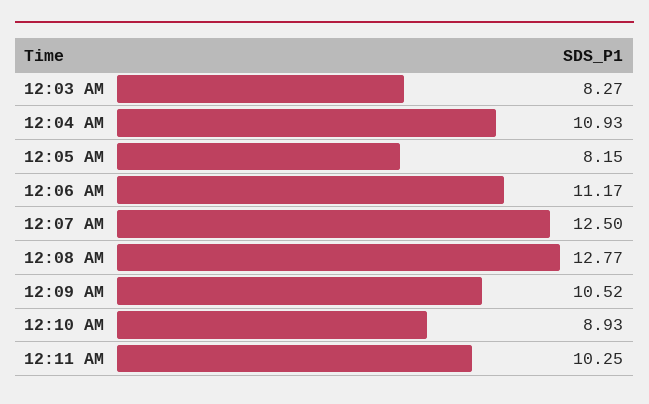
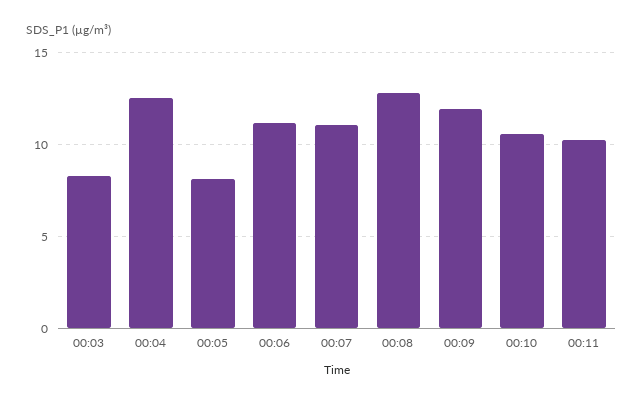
  {
    "12:03 AM": 8.27,
-   "12:04 AM": 10.93,
+   "12:04 AM": 12.5,
    "12:05 AM": 8.15,
    "12:06 AM": 11.17,
-   "12:07 AM": 12.5,
+   "12:07 AM": 11,
    "12:08 AM": 12.77,
-   "12:09 AM": 10.52,
+   "12:09 AM": 12,
-   "12:10 AM": 8.93,
+   "12:10 AM": 10.5,
    "12:11 AM": 10.25
  }

